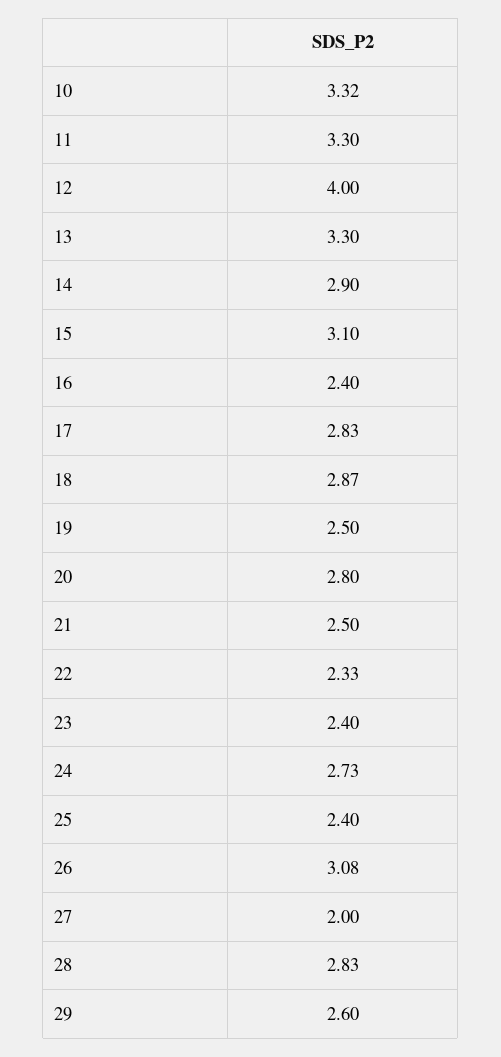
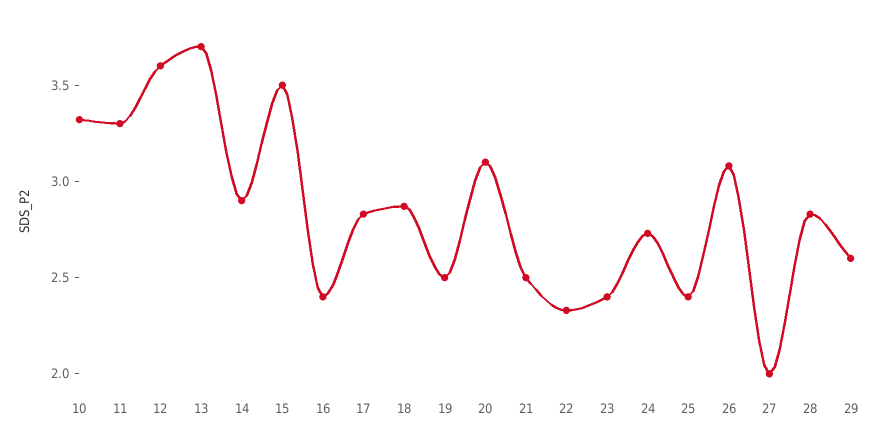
  {
    "10": 3.32,
    "11": 3.3,
-   "12": 4,
+   "12": 3.6,
-   "13": 3.3,
+   "13": 3.7,
    "14": 2.9,
-   "15": 3.1,
+   "15": 3.5,
    "16": 2.4,
    "17": 2.83,
    "18": 2.87,
    "19": 2.5,
-   "20": 2.8,
+   "20": 3.1,
    "21": 2.5,
    "22": 2.33,
    "23": 2.4,
    "24": 2.73,
    "25": 2.4,
    "26": 3.08,
    "27": 2,
    "28": 2.83,
    "29": 2.6
  }

